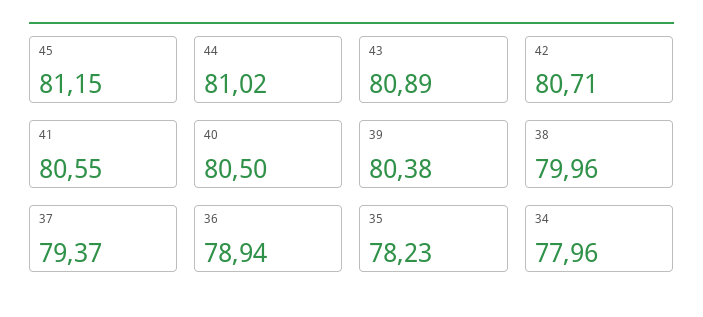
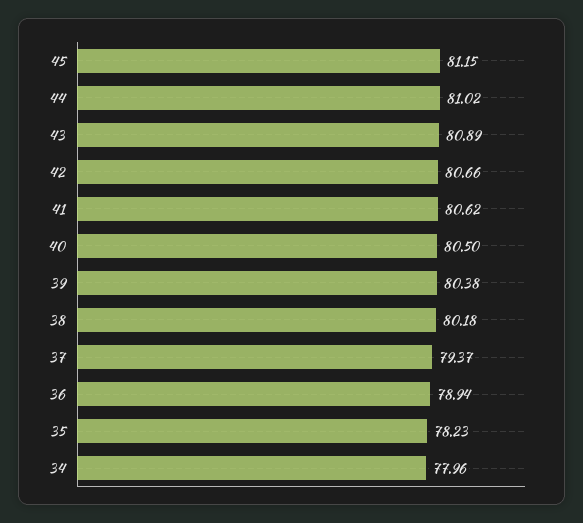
  {
    "45": 81.15,
    "44": 81.02,
    "43": 80.89,
-   "42": 80.71,
+   "42": 80.66,
-   "41": 80.55,
+   "41": 80.62,
    "40": 80.5,
    "39": 80.38,
-   "38": 79.96,
+   "38": 80.18,
    "37": 79.37,
    "36": 78.94,
    "35": 78.23,
    "34": 77.96
  }

